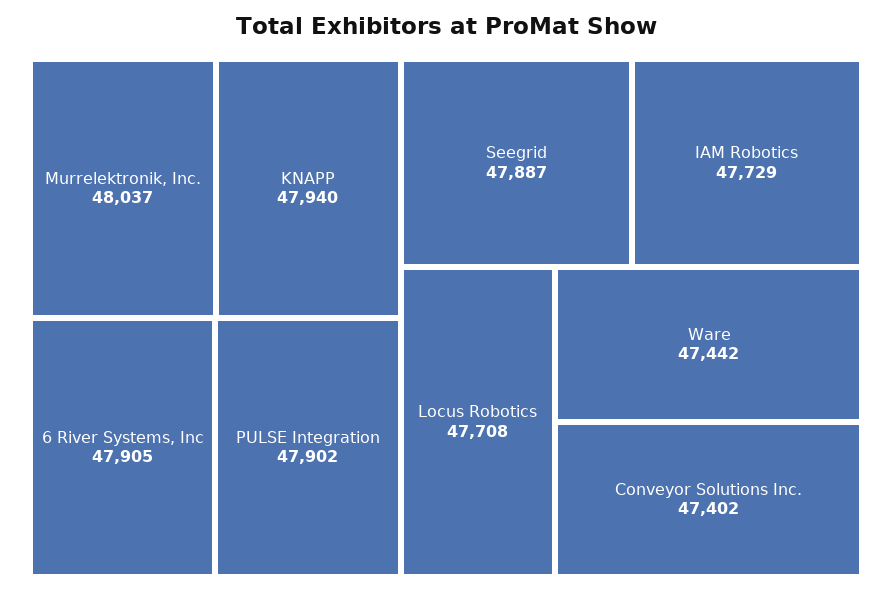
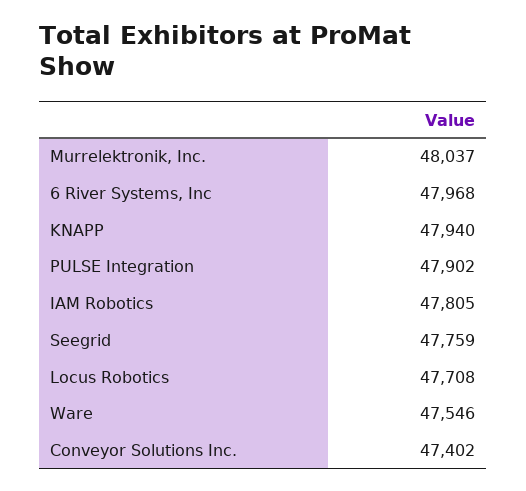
  {
    "Murrelektronik, Inc.": 48037,
    "KNAPP": 47940,
-   "6 River Systems, Inc": 47905,
+   "6 River Systems, Inc": 47968,
    "PULSE Integration": 47902,
-   "Seegrid": 47887,
+   "Seegrid": 47759,
-   "IAM Robotics": 47729,
+   "IAM Robotics": 47805,
    "Locus Robotics": 47708,
-   "Ware": 47442,
+   "Ware": 47546,
    "Conveyor Solutions Inc.": 47402
  }

